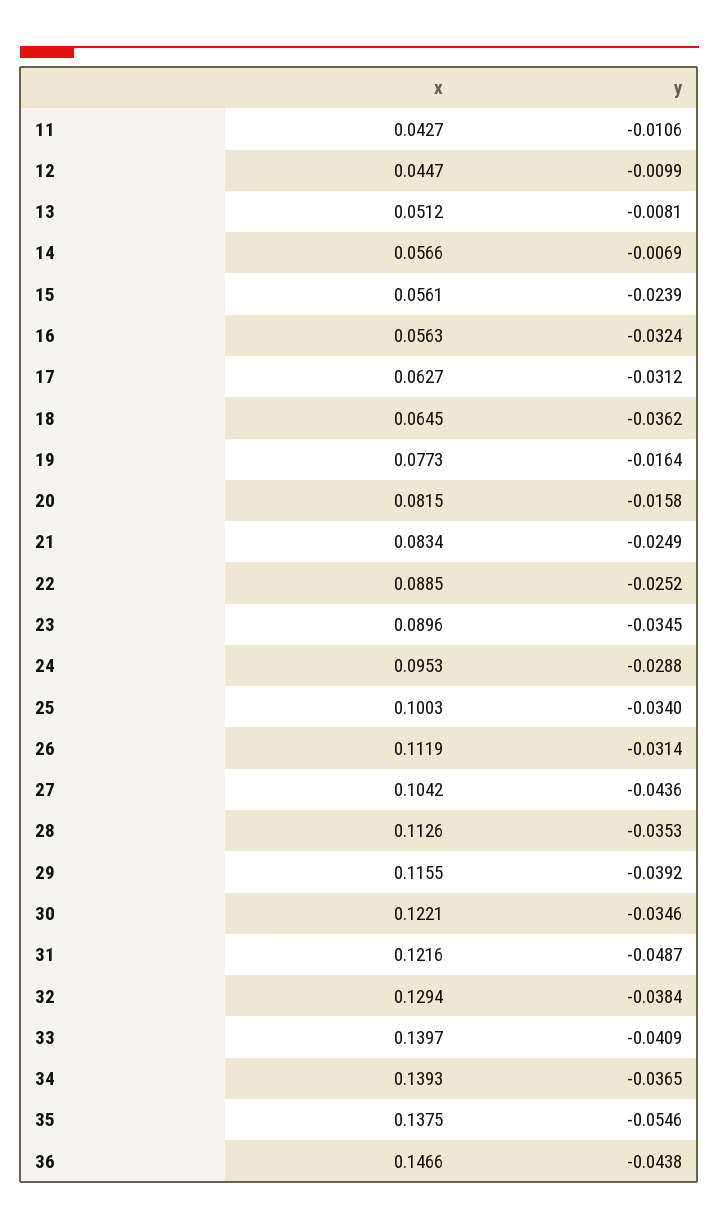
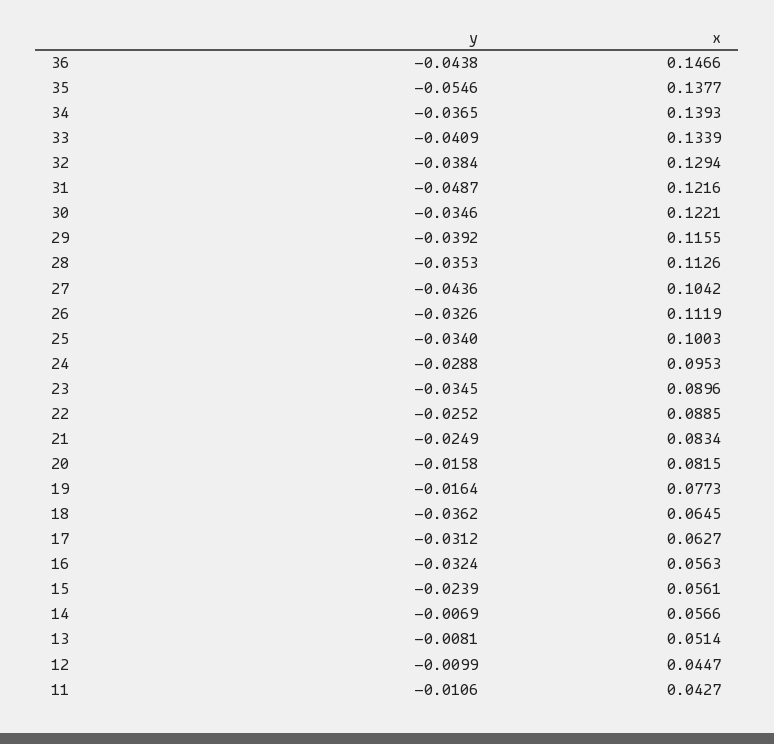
  {
    "x": {
      "11": 0.0427,
      "12": 0.0447,
-     "13": 0.0512,
+     "13": 0.0514,
      "14": 0.0566,
      "15": 0.0561,
      "16": 0.0563,
      "17": 0.0627,
      "18": 0.0645,
      "19": 0.0773,
      "20": 0.0815,
      "21": 0.0834,
      "22": 0.0885,
      "23": 0.0896,
      "24": 0.0953,
      "25": 0.1003,
      "26": 0.1119,
      "27": 0.1042,
      "28": 0.1126,
      "29": 0.1155,
      "30": 0.1221,
      "31": 0.1216,
      "32": 0.1294,
-     "33": 0.1397,
+     "33": 0.1339,
      "34": 0.1393,
-     "35": 0.1375,
+     "35": 0.1377,
      "36": 0.1466
    },
    "y": {
      "11": -0.0106,
      "12": -0.0099,
      "13": -0.0081,
      "14": -0.0069,
      "15": -0.0239,
      "16": -0.0324,
      "17": -0.0312,
      "18": -0.0362,
      "19": -0.0164,
      "20": -0.0158,
      "21": -0.0249,
      "22": -0.0252,
      "23": -0.0345,
      "24": -0.0288,
      "25": -0.034,
-     "26": -0.0314,
+     "26": -0.0326,
      "27": -0.0436,
      "28": -0.0353,
      "29": -0.0392,
      "30": -0.0346,
      "31": -0.0487,
      "32": -0.0384,
      "33": -0.0409,
      "34": -0.0365,
      "35": -0.0546,
      "36": -0.0438
    }
  }

